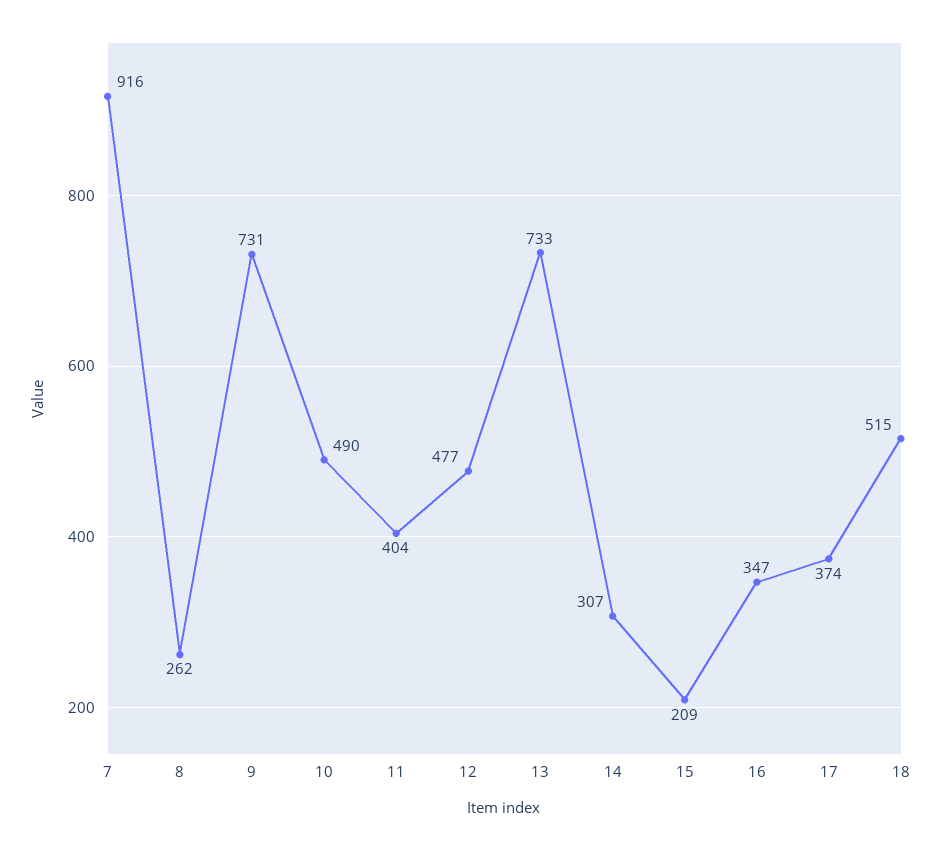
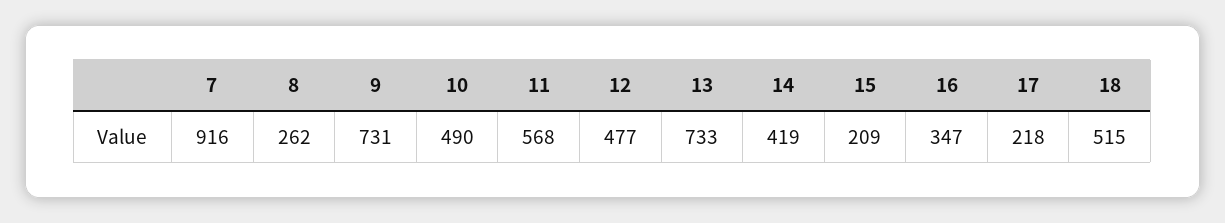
  {
    "7": 916,
    "8": 262,
    "9": 731,
    "10": 490,
-   "11": 404,
+   "11": 568,
    "12": 477,
    "13": 733,
-   "14": 307,
+   "14": 419,
    "15": 209,
    "16": 347,
-   "17": 374,
+   "17": 218,
    "18": 515
  }

